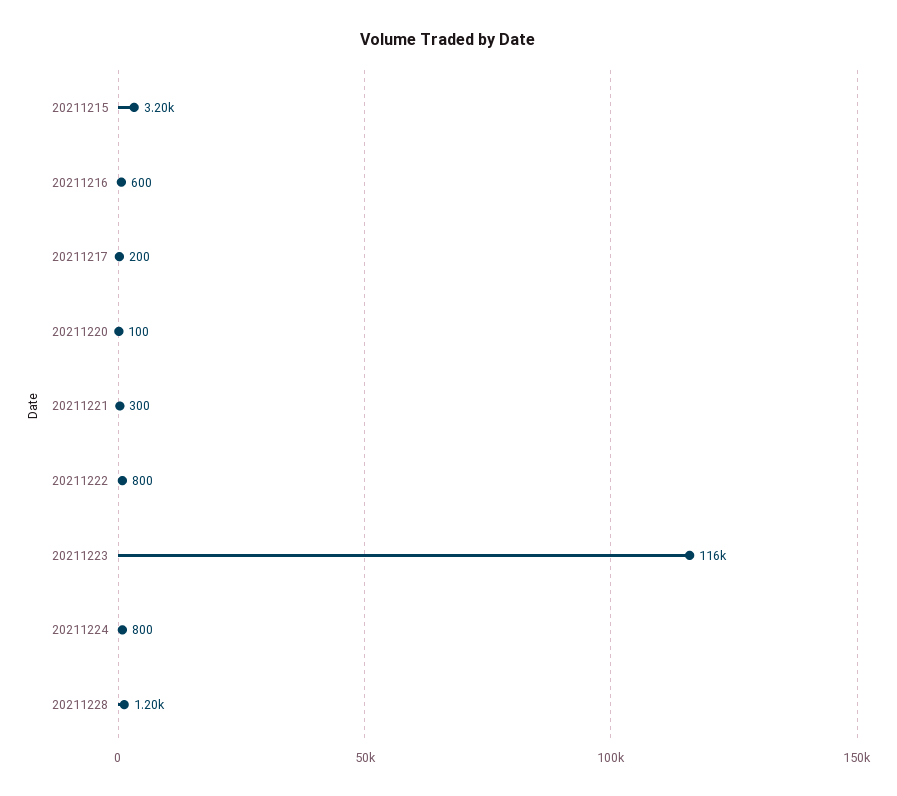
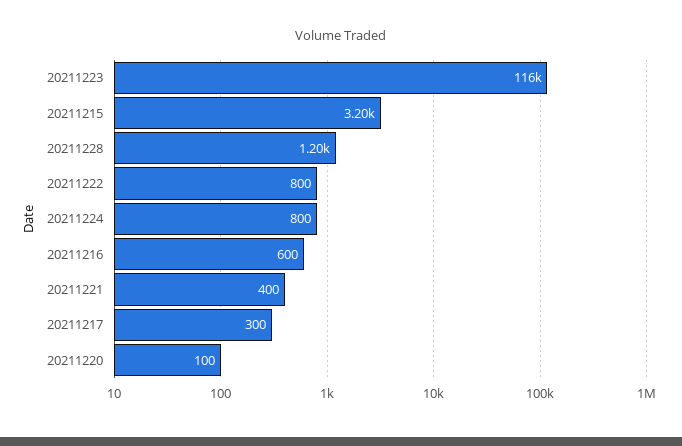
  {
    "20211215": 3200,
    "20211216": 600,
-   "20211217": 200,
+   "20211217": 300,
    "20211220": 100,
-   "20211221": 300,
+   "20211221": 400,
    "20211222": 800,
    "20211223": 116000,
    "20211224": 800,
    "20211228": 1200
  }

